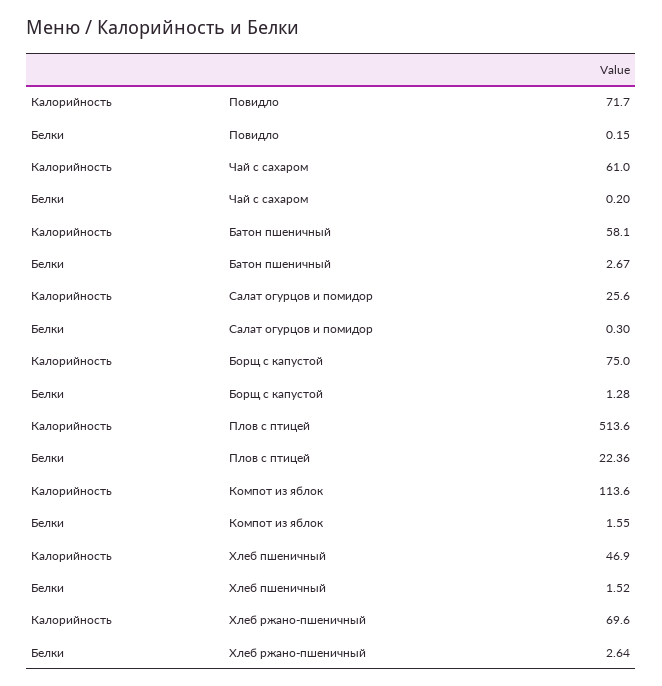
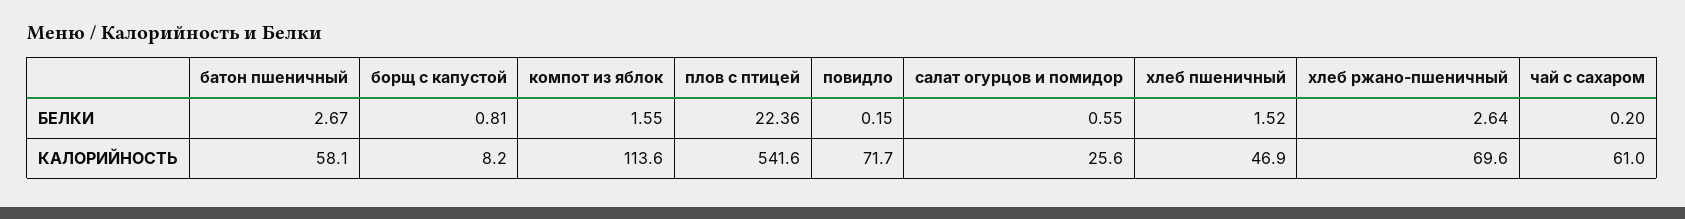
  {
    "Калорийность": {
      "Повидло": 71.7,
      "Чай с сахаром": 61,
      "Батон пшеничный": 58.1,
      "Салат огурцов и помидор": 25.6,
-     "Борщ с капустой": 75,
+     "Борщ с капустой": 8.2,
-     "Плов с птицей": 513.6,
+     "Плов с птицей": 541.6,
      "Компот из яблок": 113.6,
      "Хлеб пшеничный": 46.9,
      "Хлеб ржано-пшеничный": 69.6
    },
    "Белки": {
      "Повидло": 0.15,
      "Чай с сахаром": 0.2,
      "Батон пшеничный": 2.67,
-     "Салат огурцов и помидор": 0.3,
+     "Салат огурцов и помидор": 0.55,
-     "Борщ с капустой": 1.28,
+     "Борщ с капустой": 0.81,
      "Плов с птицей": 22.36,
      "Компот из яблок": 1.55,
      "Хлеб пшеничный": 1.52,
      "Хлеб ржано-пшеничный": 2.64
    }
  }

